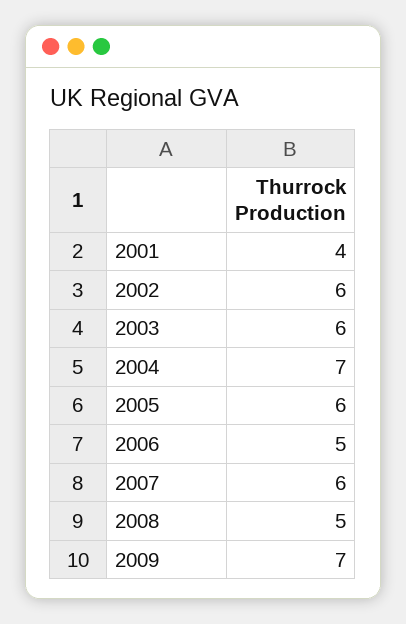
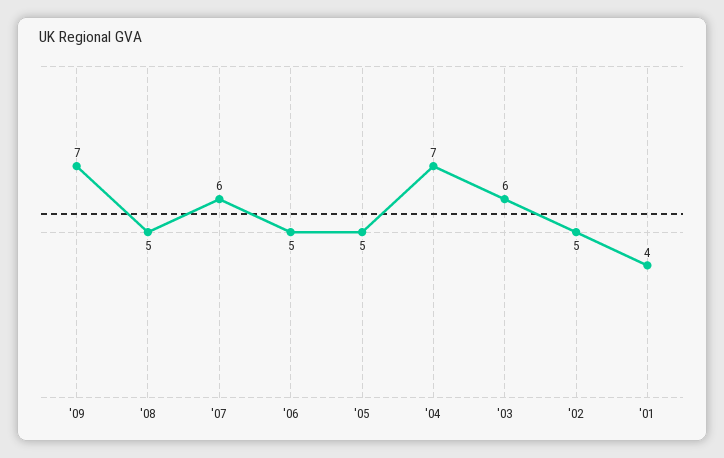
  {
    "2001": 4,
-   "2002": 6,
+   "2002": 5,
    "2003": 6,
    "2004": 7,
-   "2005": 6,
+   "2005": 5,
    "2006": 5,
    "2007": 6,
    "2008": 5,
    "2009": 7
  }

